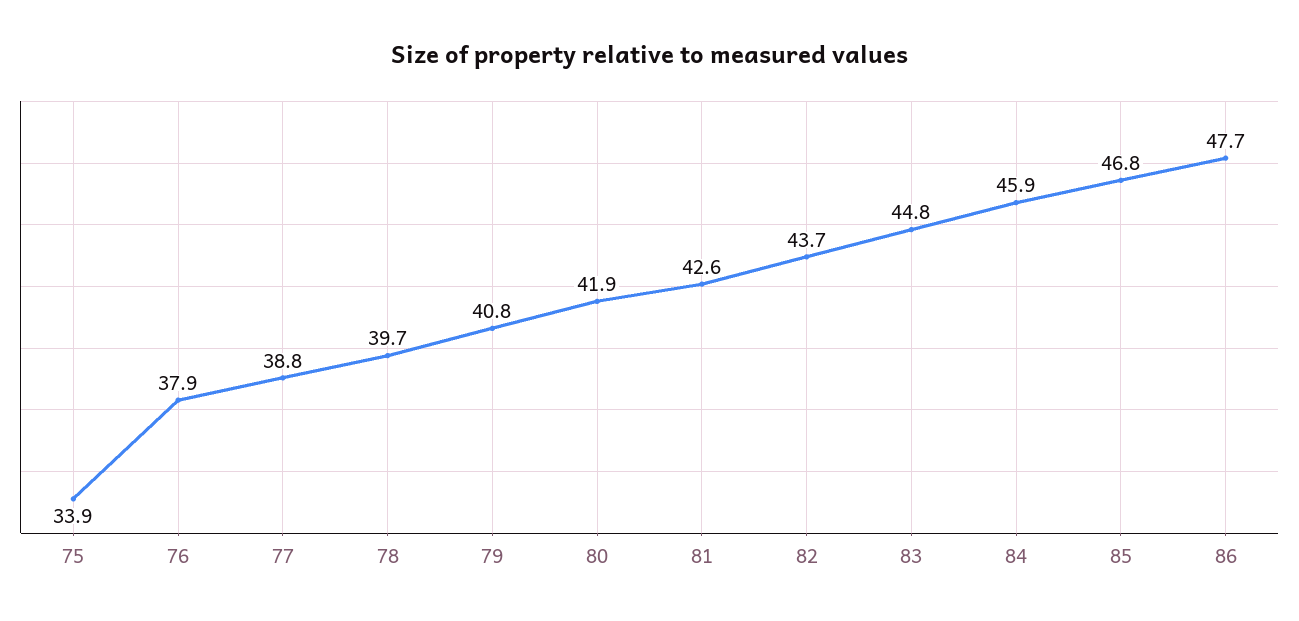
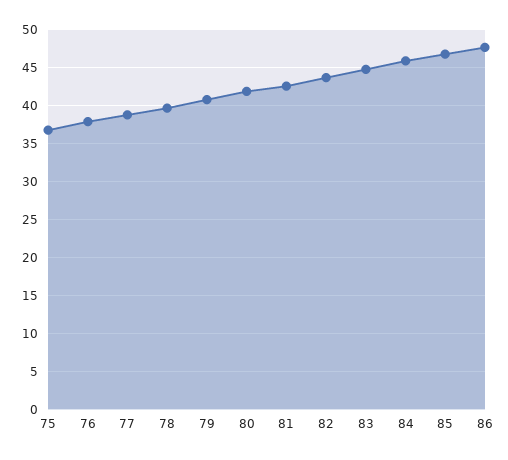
  {
-   "75": 33.9,
+   "75": 37,
    "76": 37.9,
    "77": 38.8,
    "78": 39.7,
    "79": 40.8,
    "80": 41.9,
    "81": 42.6,
    "82": 43.7,
    "83": 44.8,
    "84": 45.9,
    "85": 46.8,
    "86": 47.7
  }

